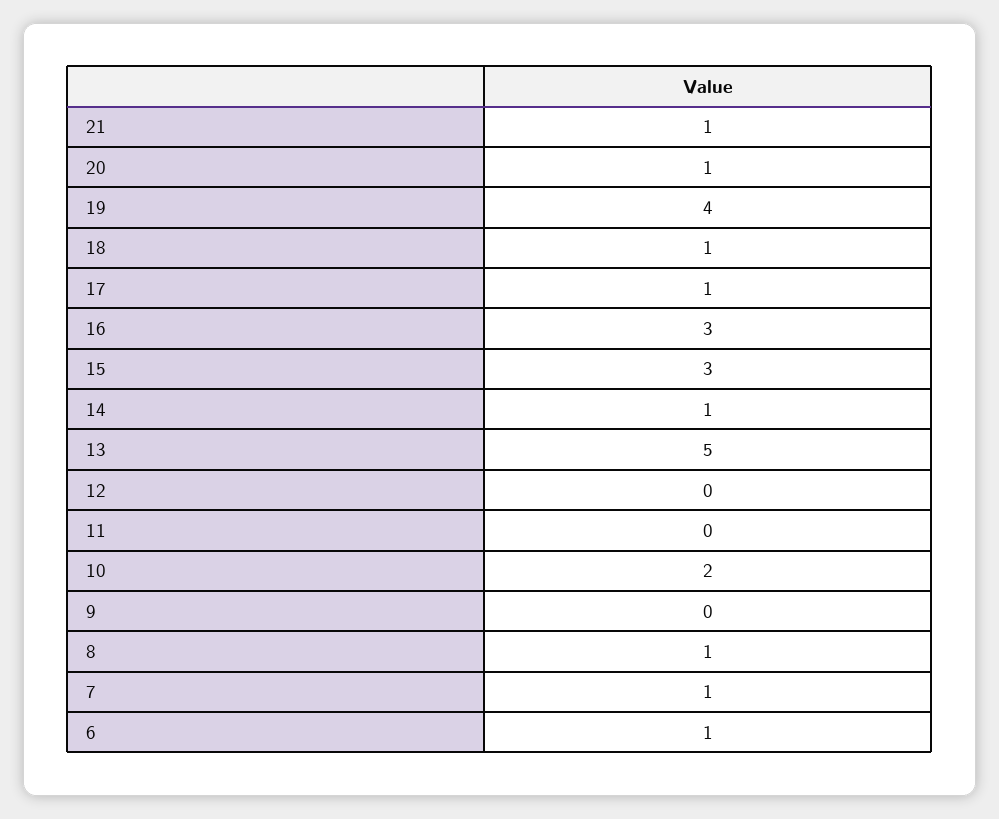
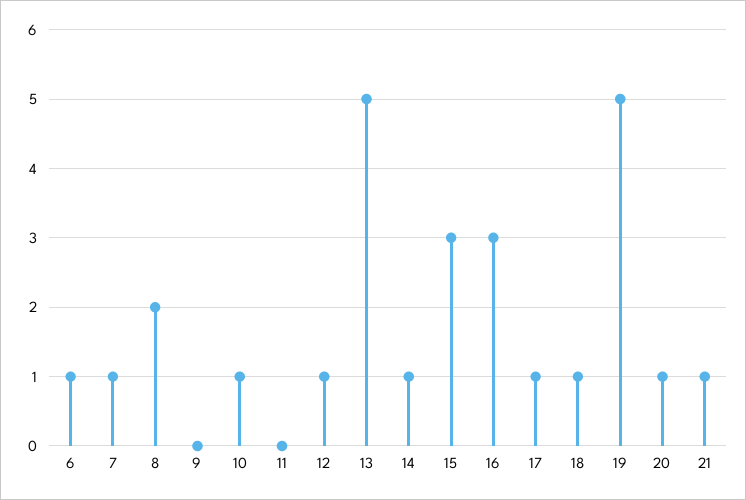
  {
    "21": 1,
    "20": 1,
-   "19": 4,
+   "19": 5,
    "18": 1,
    "17": 1,
    "16": 3,
    "15": 3,
    "14": 1,
    "13": 5,
-   "12": 0,
+   "12": 1,
    "11": 0,
-   "10": 2,
+   "10": 1,
    "9": 0,
-   "8": 1,
+   "8": 2,
    "7": 1,
    "6": 1
  }

